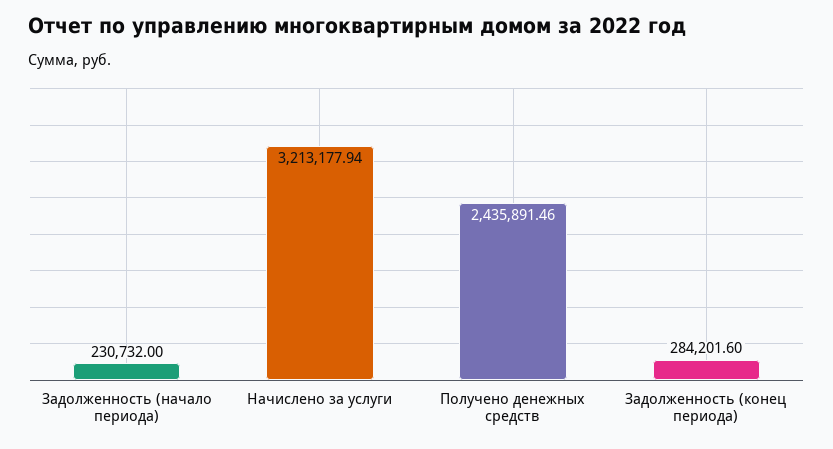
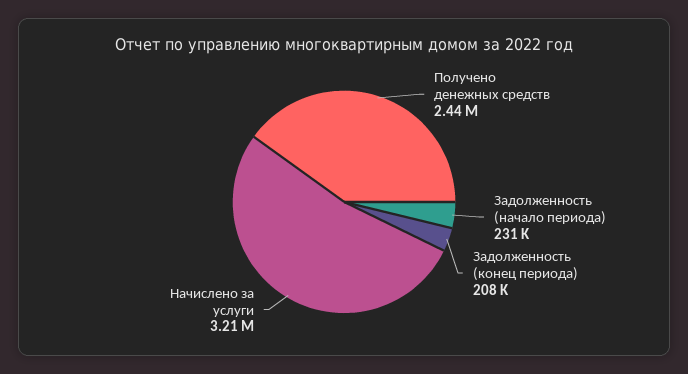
  {
    "Задолженность (начало периода)": 230732,
    "Начислено за услуги": 3213177.94,
    "Получено денежных средств": 2435891.46,
-   "Задолженность (конец периода)": 284201.6
+   "Задолженность (конец периода)": 208000
  }

